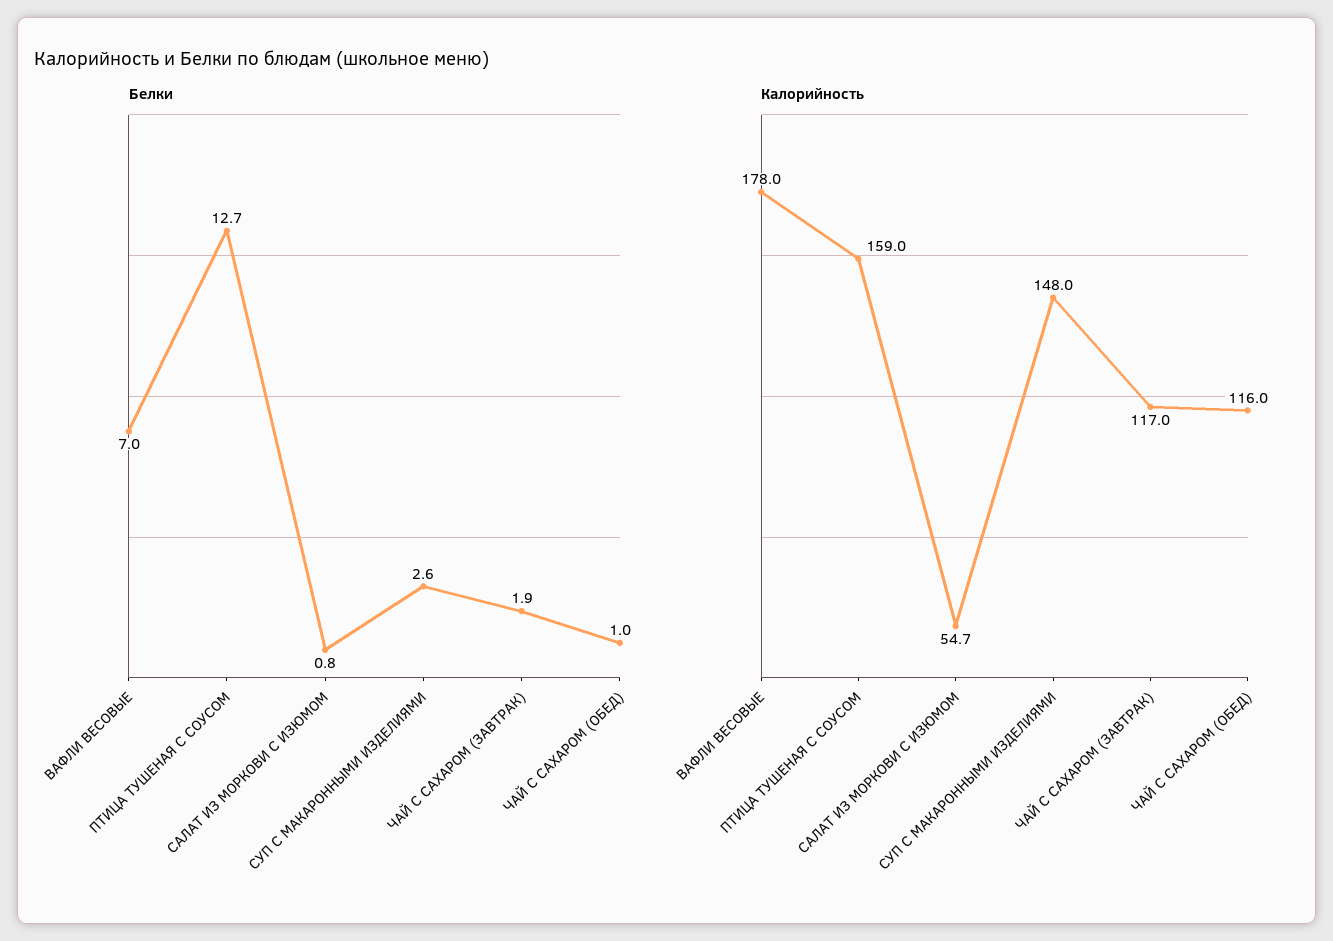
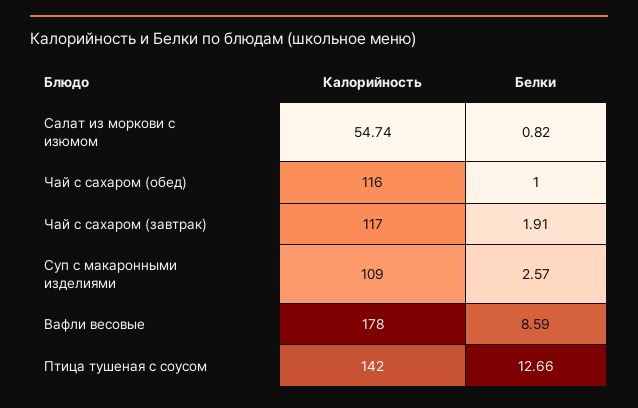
  {
    "Белки": {
-     "ВАФЛИ ВЕСОВЫЕ": 7,
+     "ВАФЛИ ВЕСОВЫЕ": 8.59,
      "ПТИЦА ТУШЕНАЯ С СОУСОМ": 12.66,
      "САЛАТ ИЗ МОРКОВИ С ИЗЮМОМ": 0.82,
      "СУП С МАКАРОННЫМИ ИЗДЕЛИЯМИ": 2.57,
      "ЧАЙ С САХАРОМ (ЗАВТРАК)": 1.91,
      "ЧАЙ С САХАРОМ (ОБЕД)": 1
    },
    "Калорийность": {
      "ВАФЛИ ВЕСОВЫЕ": 178,
-     "ПТИЦА ТУШЕНАЯ С СОУСОМ": 159,
+     "ПТИЦА ТУШЕНАЯ С СОУСОМ": 142,
      "САЛАТ ИЗ МОРКОВИ С ИЗЮМОМ": 54.74,
-     "СУП С МАКАРОННЫМИ ИЗДЕЛИЯМИ": 148,
+     "СУП С МАКАРОННЫМИ ИЗДЕЛИЯМИ": 109,
      "ЧАЙ С САХАРОМ (ЗАВТРАК)": 117,
      "ЧАЙ С САХАРОМ (ОБЕД)": 116
    }
  }

